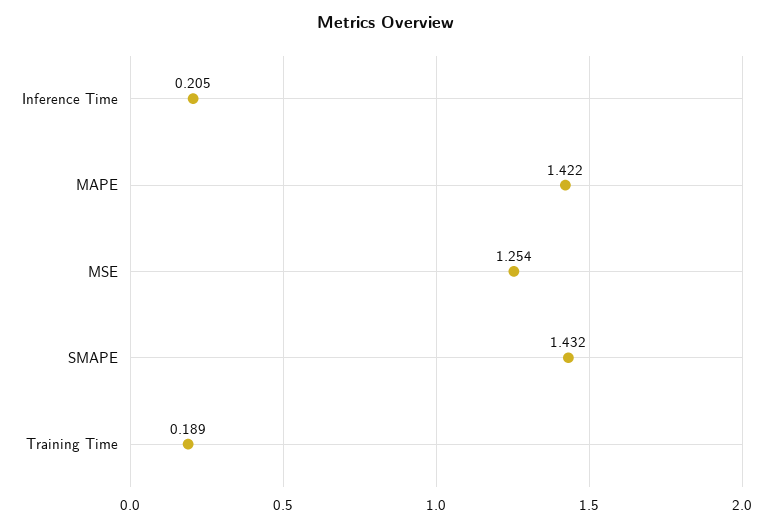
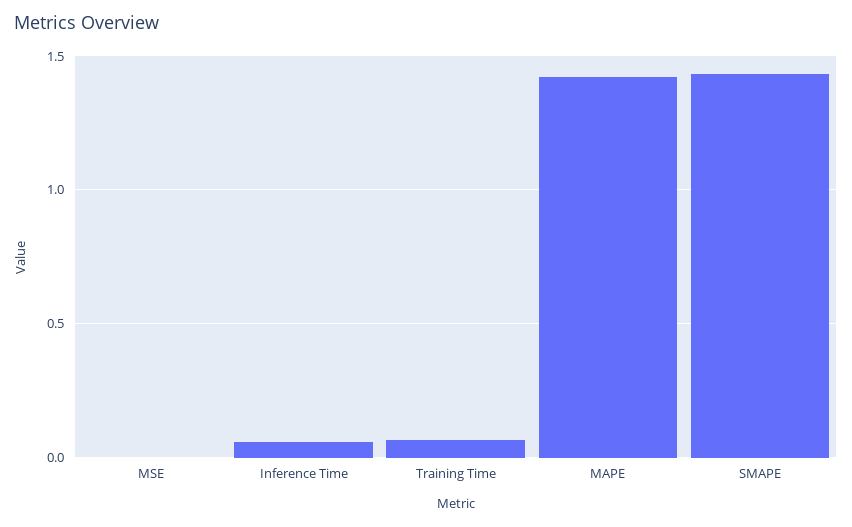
  {
-   "Inference Time": 0.205,
+   "Inference Time": 0.05,
    "MAPE": 1.422,
-   "MSE": 1.254,
+   "MSE": 0,
    "SMAPE": 1.432,
-   "Training Time": 0.189
+   "Training Time": 0.05
  }

